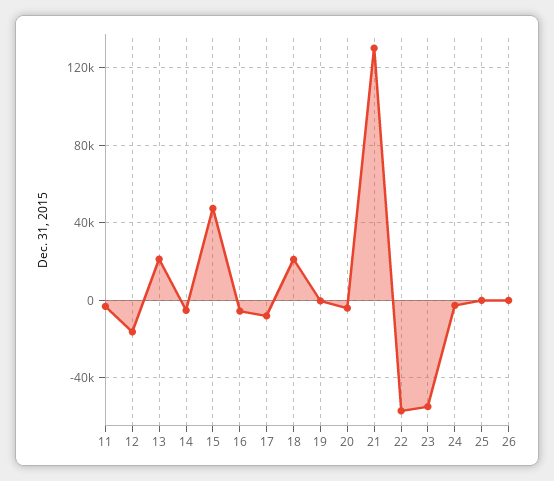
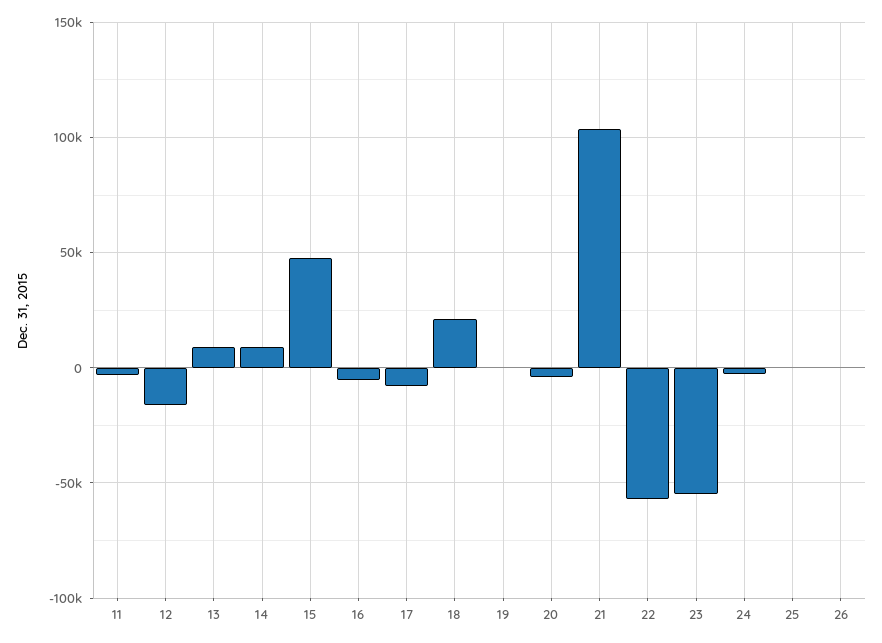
  {
    "11": -5000,
    "12": -15000,
-   "13": 20000,
+   "13": 10000,
-   "14": -5000,
+   "14": 10000,
    "15": 50000,
    "16": -5000,
    "17": -10000,
    "18": 20000,
    "19": 0,
    "20": -5000,
-   "21": 130000,
+   "21": 105000,
    "22": -55000,
    "23": -55000,
    "24": -5000,
    "25": 0,
    "26": 0
  }

